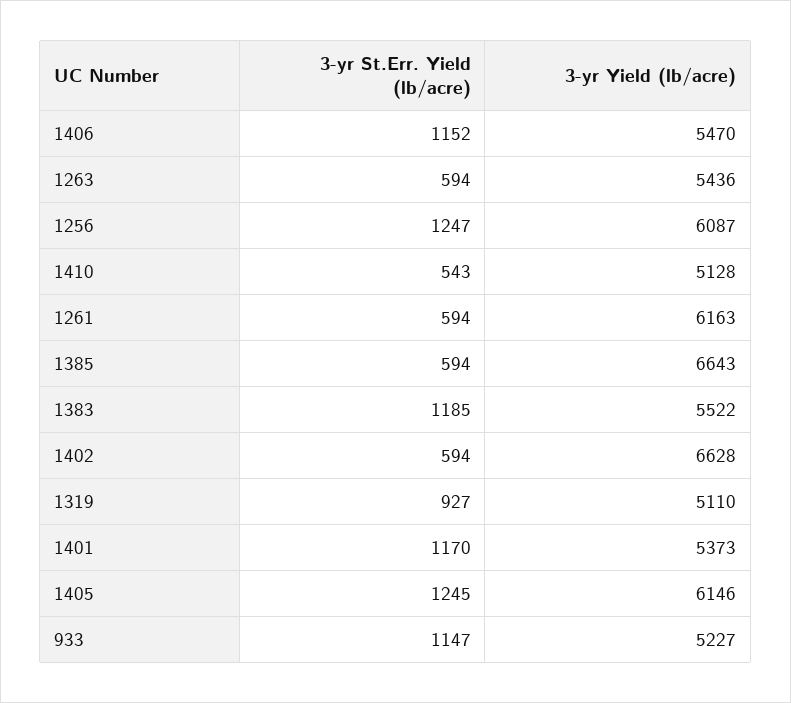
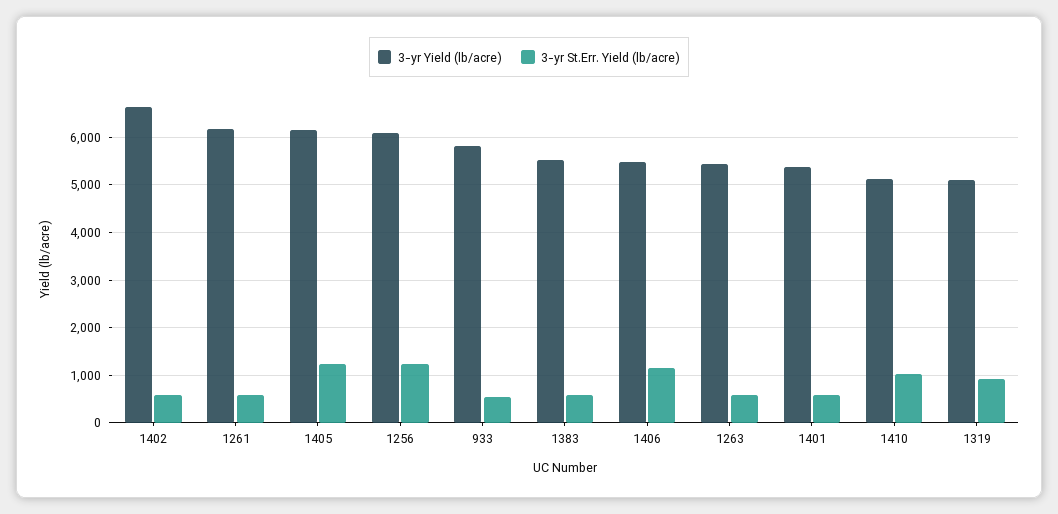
  {
    "3-yr St.Err. Yield (lb/acre)": {
      "1406": 1152,
      "1263": 594,
      "1256": 1247,
-     "1410": 543,
+     "1410": 1000,
      "1261": 594,
-     "1385": 594,
-     "1383": 1185,
+     "1383": 600,
      "1402": 594,
      "1319": 927,
-     "1401": 1170,
+     "1401": 600,
      "1405": 1245,
-     "933": 1147
+     "933": 600
    },
    "3-yr Yield (lb/acre)": {
      "1406": 5470,
      "1263": 5436,
      "1256": 6087,
      "1410": 5128,
      "1261": 6163,
-     "1385": 6643,
      "1383": 5522,
      "1402": 6628,
      "1319": 5110,
      "1401": 5373,
      "1405": 6146,
-     "933": 5227
+     "933": 5800
    }
  }

